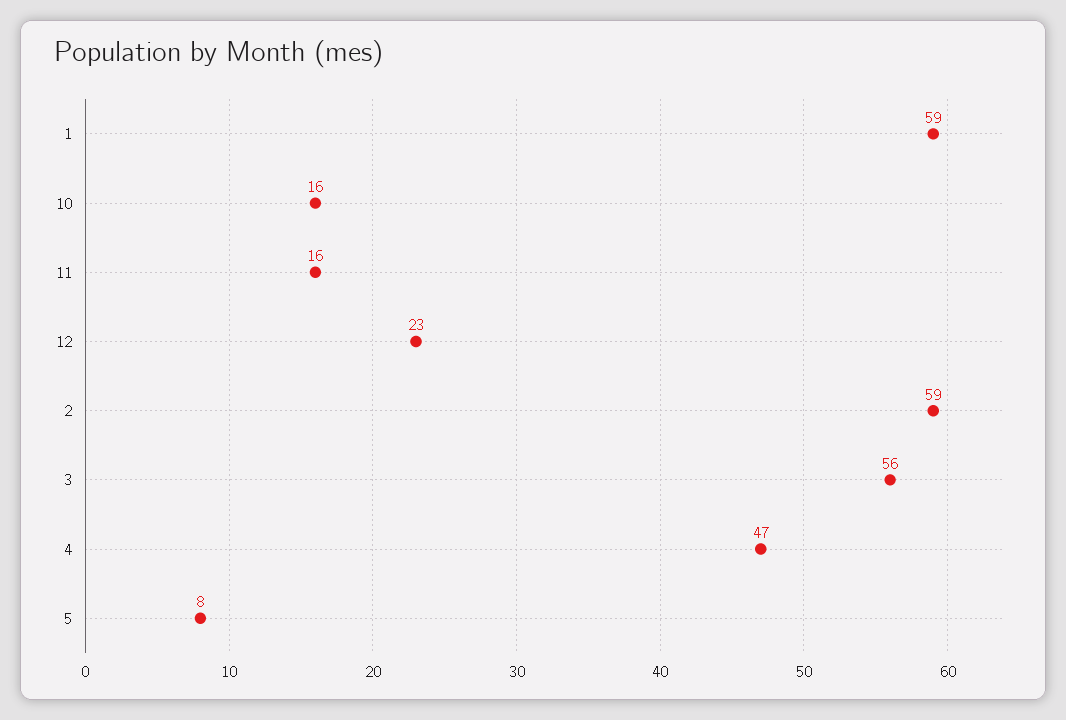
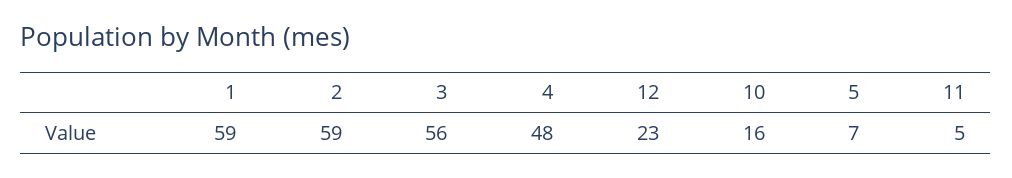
  {
    "1": 59,
    "10": 16,
-   "11": 16,
+   "11": 5,
    "12": 23,
    "2": 59,
    "3": 56,
-   "4": 47,
+   "4": 48,
-   "5": 8
+   "5": 7
  }

